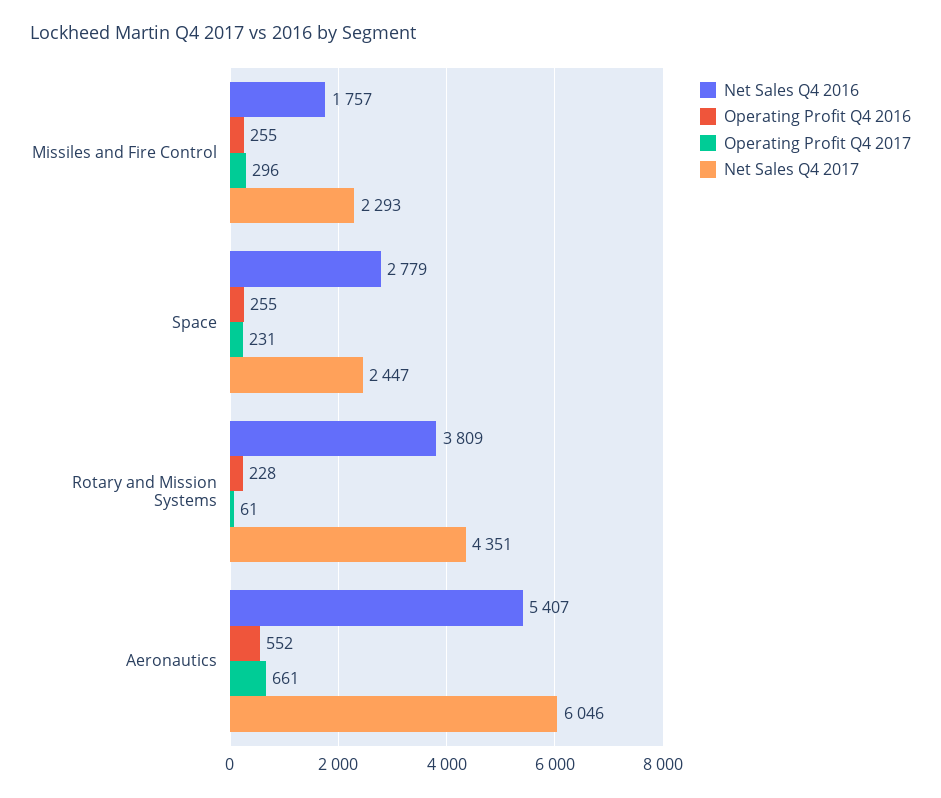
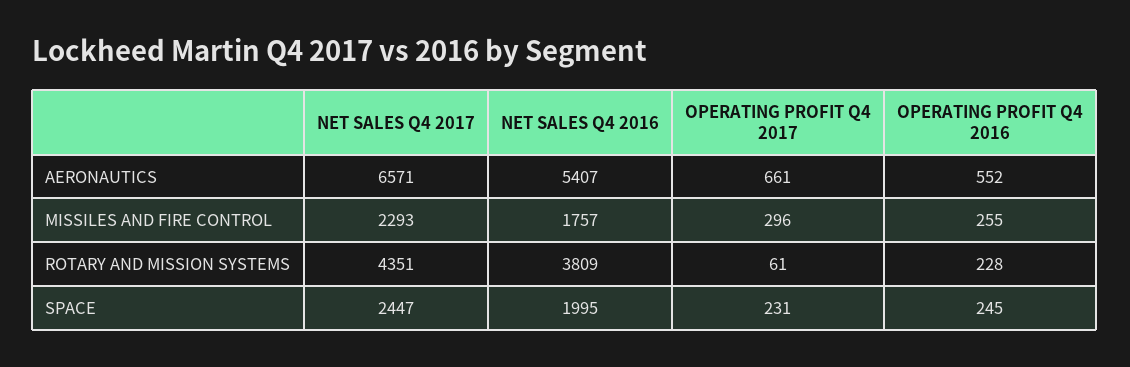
  {
    "Net Sales Q4 2016": {
      "Missiles and Fire Control": 1757,
-     "Space": 2779,
+     "Space": 1995,
      "Rotary and Mission Systems": 3809,
      "Aeronautics": 5407
    },
    "Operating Profit Q4 2016": {
      "Missiles and Fire Control": 255,
-     "Space": 255,
+     "Space": 245,
      "Rotary and Mission Systems": 228,
      "Aeronautics": 552
    },
    "Operating Profit Q4 2017": {
      "Missiles and Fire Control": 296,
      "Space": 231,
      "Rotary and Mission Systems": 61,
      "Aeronautics": 661
    },
    "Net Sales Q4 2017": {
      "Missiles and Fire Control": 2293,
      "Space": 2447,
      "Rotary and Mission Systems": 4351,
-     "Aeronautics": 6046
+     "Aeronautics": 6571
    }
  }

